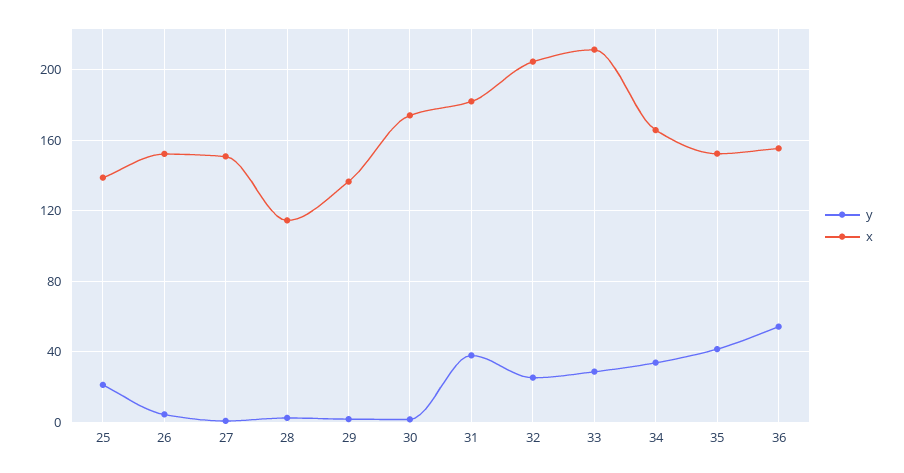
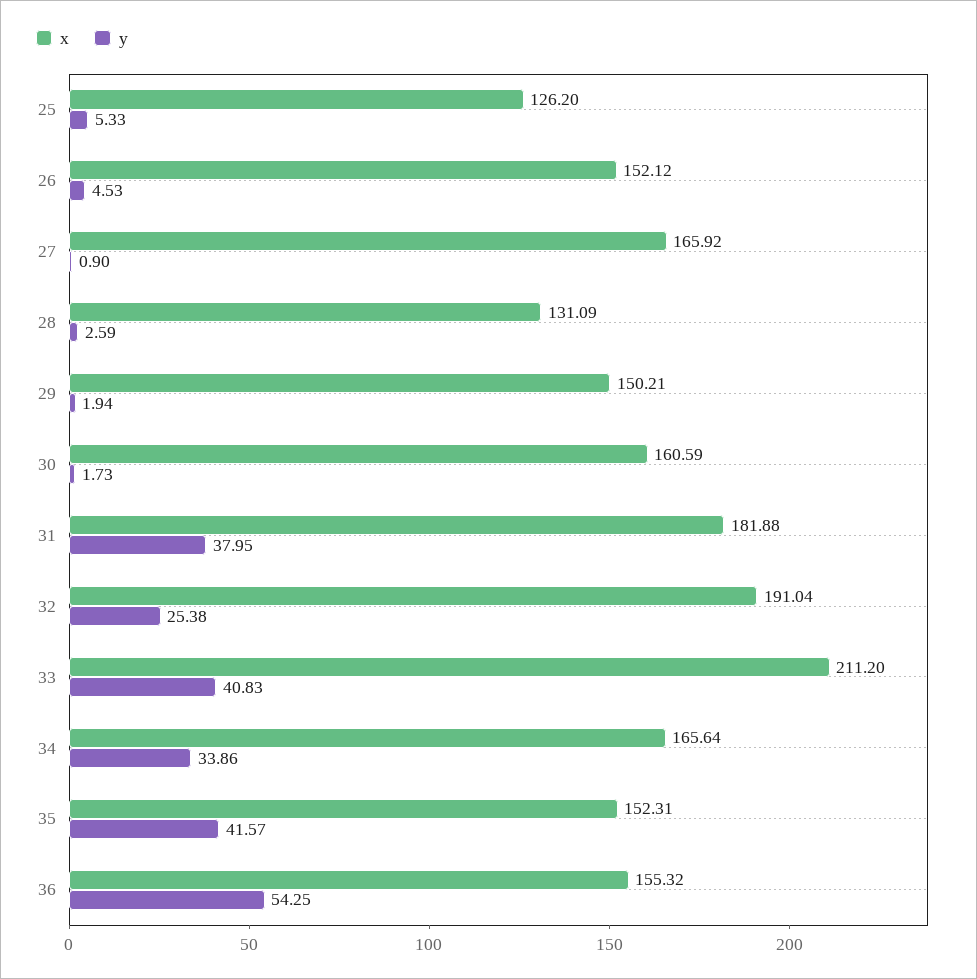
  {
    "y": {
-     "25": 20,
+     "25": 5.33,
      "26": 4.53,
      "27": 0.9,
      "28": 2.59,
      "29": 1.94,
      "30": 1.73,
      "31": 37.95,
      "32": 25.38,
-     "33": 30,
+     "33": 40.83,
      "34": 33.86,
      "35": 41.57,
      "36": 54.25
    },
    "x": {
-     "25": 140,
+     "25": 126.2,
      "26": 152.12,
-     "27": 150,
+     "27": 165.92,
-     "28": 115,
+     "28": 131.09,
-     "29": 135,
+     "29": 150.21,
-     "30": 175,
+     "30": 160.59,
      "31": 181.88,
-     "32": 205,
+     "32": 191.04,
      "33": 211.2,
      "34": 165.64,
      "35": 152.31,
      "36": 155.32
    }
  }

